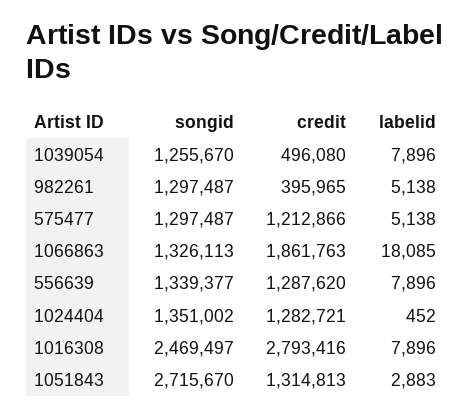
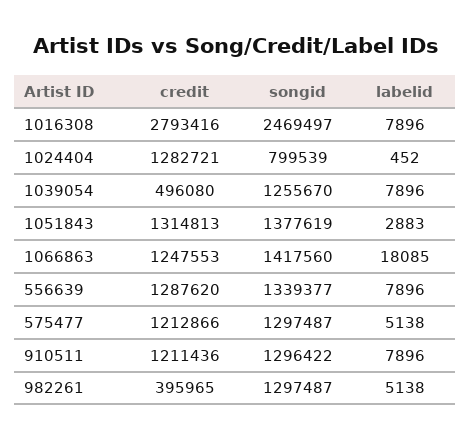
  {
    "songid": {
      "1039054": 1255670,
      "982261": 1297487,
      "575477": 1297487,
-     "1066863": 1326113,
+     "1066863": 1417560,
      "556639": 1339377,
-     "1024404": 1351002,
+     "1024404": 799539,
      "1016308": 2469497,
-     "1051843": 2715670
+     "1051843": 1377619,
+     "910511": 1296422
    },
    "credit": {
      "1039054": 496080,
      "982261": 395965,
      "575477": 1212866,
-     "1066863": 1861763,
+     "1066863": 1247553,
      "556639": 1287620,
      "1024404": 1282721,
      "1016308": 2793416,
-     "1051843": 1314813
+     "1051843": 1314813,
+     "910511": 1211436
    },
    "labelid": {
      "1039054": 7896,
      "982261": 5138,
      "575477": 5138,
      "1066863": 18085,
      "556639": 7896,
      "1024404": 452,
      "1016308": 7896,
-     "1051843": 2883
+     "1051843": 2883,
+     "910511": 7896
    }
  }

